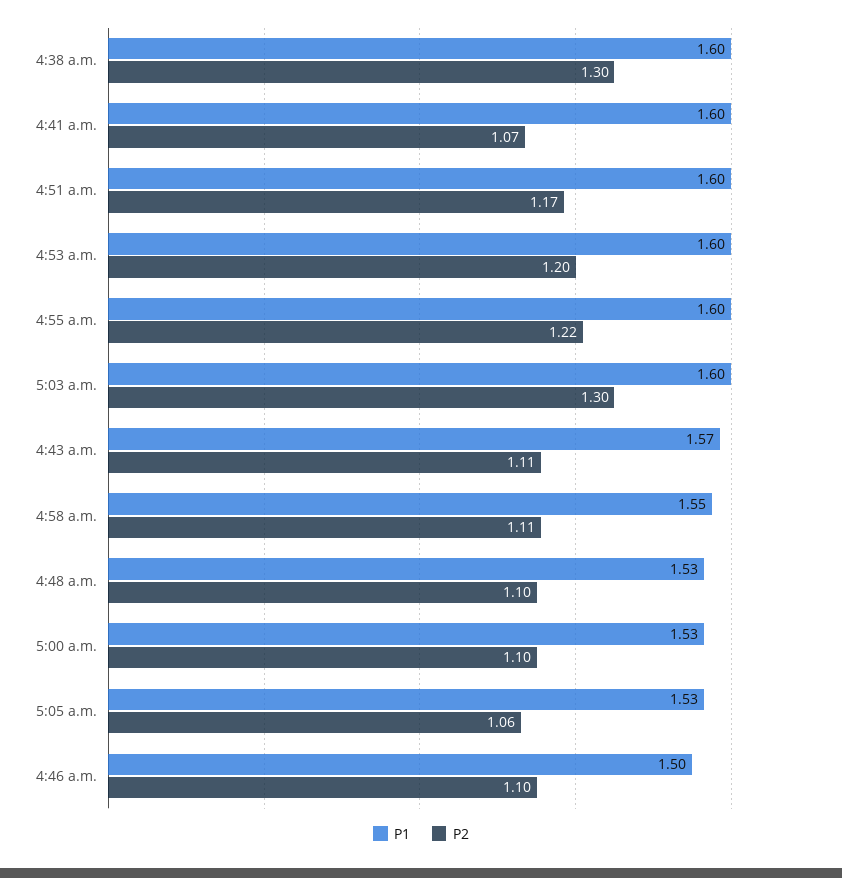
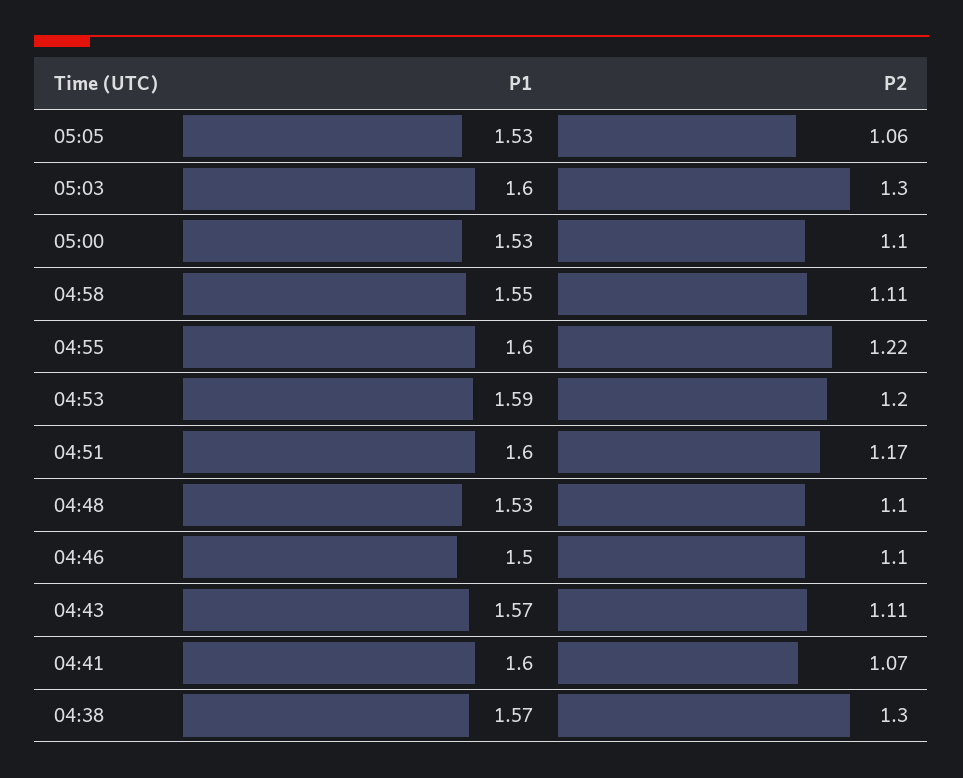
  {
    "P1": {
-     "4:38 a.m.": 1.6,
+     "4:38 a.m.": 1.57,
      "4:41 a.m.": 1.6,
      "4:51 a.m.": 1.6,
-     "4:53 a.m.": 1.6,
+     "4:53 a.m.": 1.59,
      "4:55 a.m.": 1.6,
      "5:03 a.m.": 1.6,
      "4:43 a.m.": 1.57,
      "4:58 a.m.": 1.55,
      "4:48 a.m.": 1.53,
      "5:00 a.m.": 1.53,
      "5:05 a.m.": 1.53,
      "4:46 a.m.": 1.5
    },
    "P2": {
      "4:38 a.m.": 1.3,
      "4:41 a.m.": 1.07,
      "4:51 a.m.": 1.17,
      "4:53 a.m.": 1.2,
      "4:55 a.m.": 1.22,
      "5:03 a.m.": 1.3,
      "4:43 a.m.": 1.11,
      "4:58 a.m.": 1.11,
      "4:48 a.m.": 1.1,
      "5:00 a.m.": 1.1,
      "5:05 a.m.": 1.06,
      "4:46 a.m.": 1.1
    }
  }

